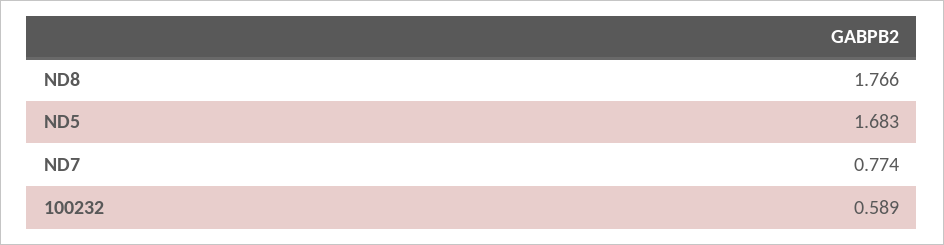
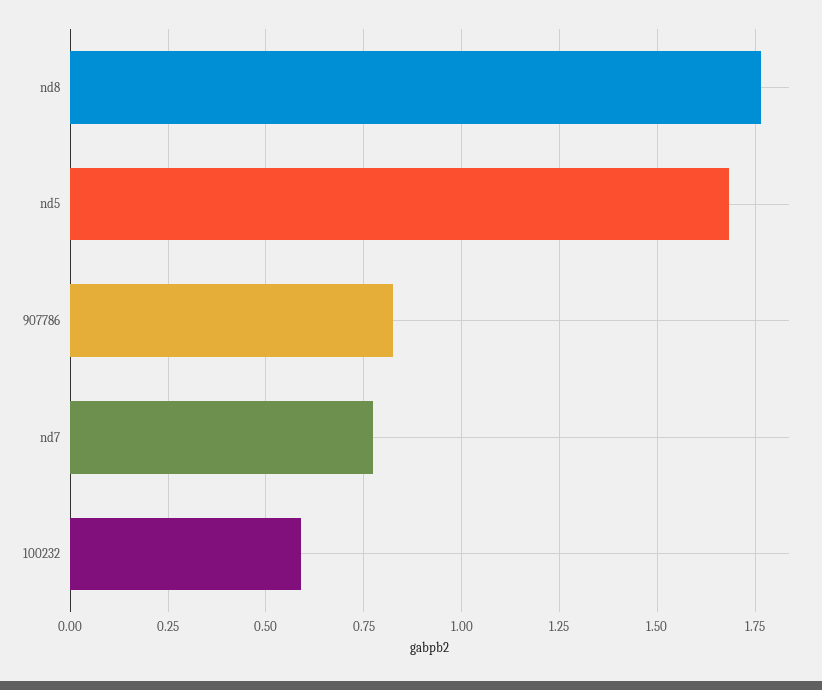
  {
    "ND8": 1.766,
    "ND5": 1.683,
    "ND7": 0.774,
-   "100232": 0.589
+   "100232": 0.589,
+   "907786": 0.825
  }

